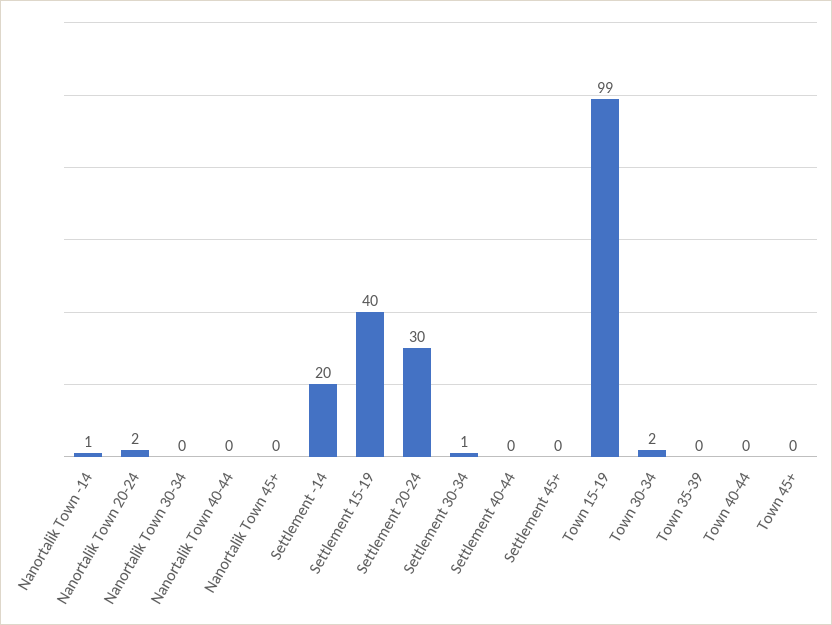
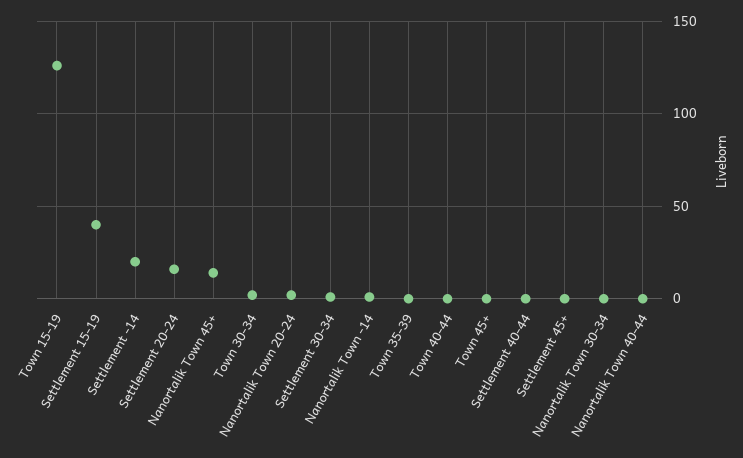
  {
    "Nanortalik Town -14": 1,
    "Nanortalik Town 20-24": 2,
    "Nanortalik Town 30-34": 0,
    "Nanortalik Town 40-44": 0,
-   "Nanortalik Town 45+": 0,
+   "Nanortalik Town 45+": 15,
    "Settlement -14": 20,
    "Settlement 15-19": 40,
-   "Settlement 20-24": 30,
+   "Settlement 20-24": 15,
    "Settlement 30-34": 1,
    "Settlement 40-44": 0,
    "Settlement 45+": 0,
-   "Town 15-19": 99,
+   "Town 15-19": 125,
    "Town 30-34": 2,
    "Town 35-39": 0,
    "Town 40-44": 0,
    "Town 45+": 0
  }

